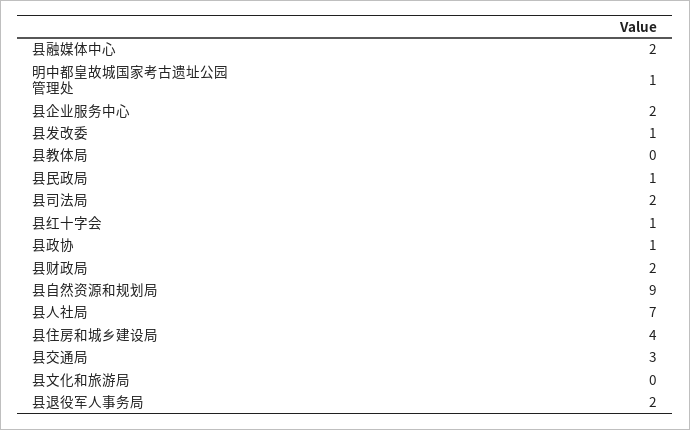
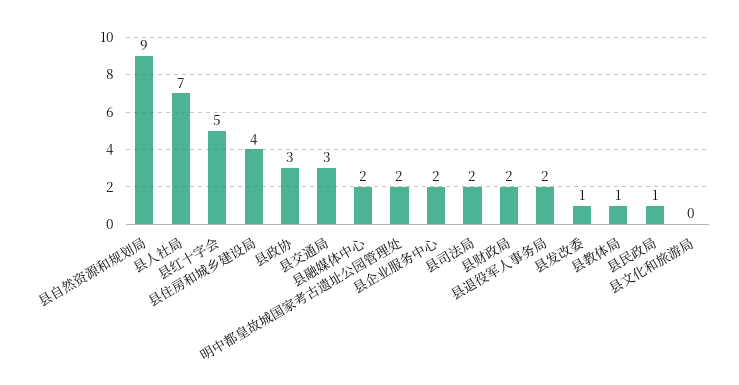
  {
    "县融媒体中心": 2,
-   "明中都皇故城国家考古遗址公园管理处": 1,
+   "明中都皇故城国家考古遗址公园管理处": 2,
    "县企业服务中心": 2,
    "县发改委": 1,
-   "县教体局": 0,
+   "县教体局": 1,
    "县民政局": 1,
    "县司法局": 2,
-   "县红十字会": 1,
+   "县红十字会": 5,
-   "县政协": 1,
+   "县政协": 3,
    "县财政局": 2,
    "县自然资源和规划局": 9,
    "县人社局": 7,
    "县住房和城乡建设局": 4,
    "县交通局": 3,
    "县文化和旅游局": 0,
    "县退役军人事务局": 2
  }

